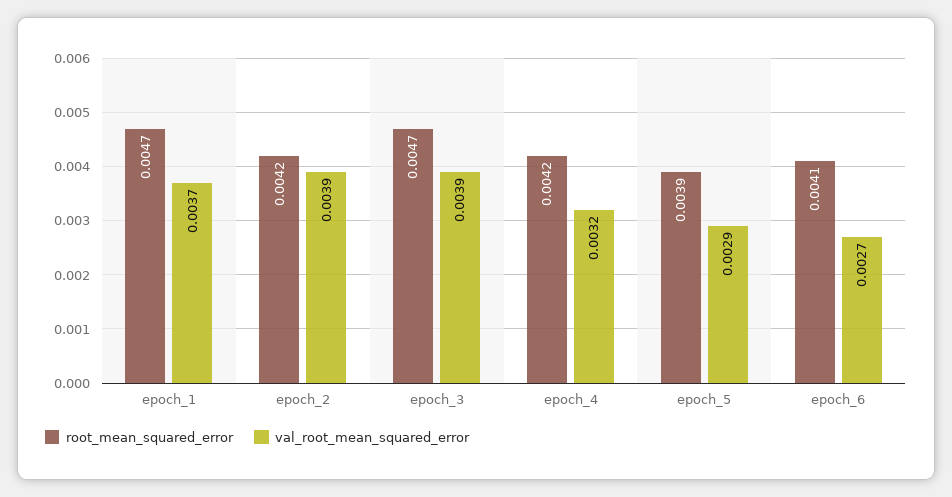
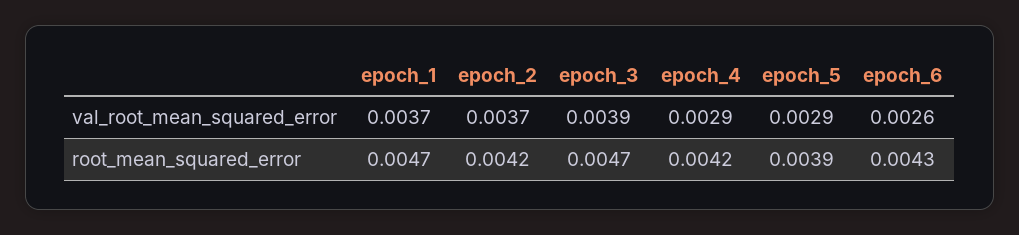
  {
    "root_mean_squared_error": {
      "epoch_1": 0.0047,
      "epoch_2": 0.0042,
      "epoch_3": 0.0047,
      "epoch_4": 0.0042,
      "epoch_5": 0.0039,
-     "epoch_6": 0.0041
+     "epoch_6": 0.0043
    },
    "val_root_mean_squared_error": {
      "epoch_1": 0.0037,
-     "epoch_2": 0.0039,
+     "epoch_2": 0.0037,
      "epoch_3": 0.0039,
-     "epoch_4": 0.0032,
+     "epoch_4": 0.0029,
      "epoch_5": 0.0029,
-     "epoch_6": 0.0027
+     "epoch_6": 0.0026
    }
  }

